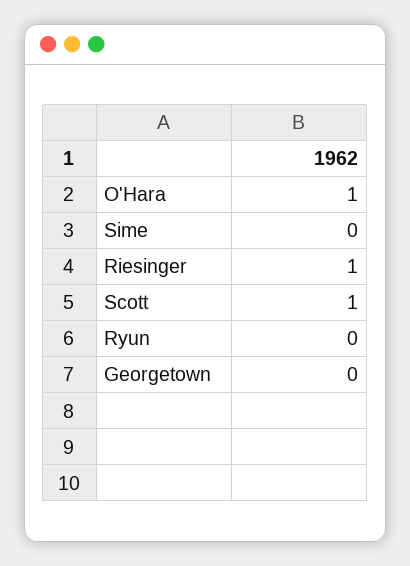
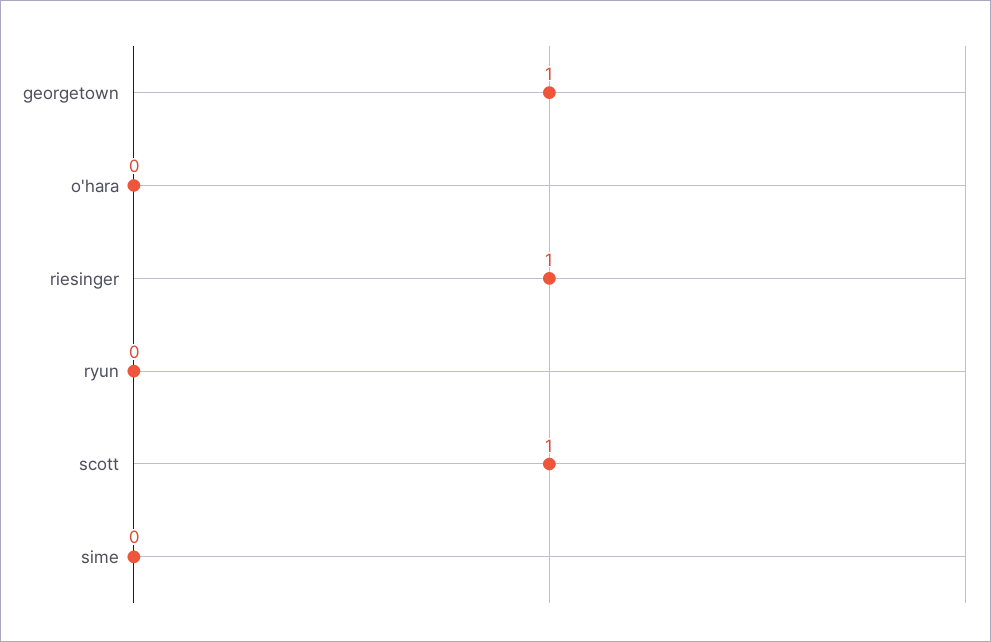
  {
-   "O'Hara": 1,
+   "O'Hara": 0,
    "Sime": 0,
    "Riesinger": 1,
    "Scott": 1,
    "Ryun": 0,
-   "Georgetown": 0
+   "Georgetown": 1
  }

